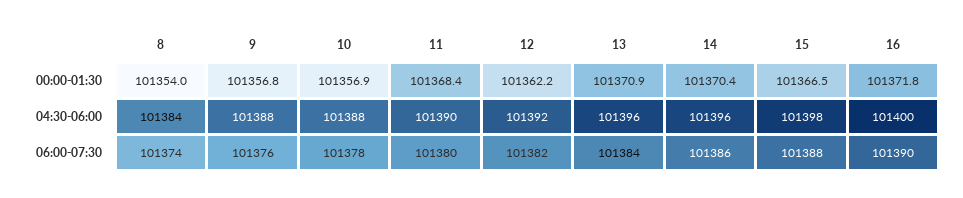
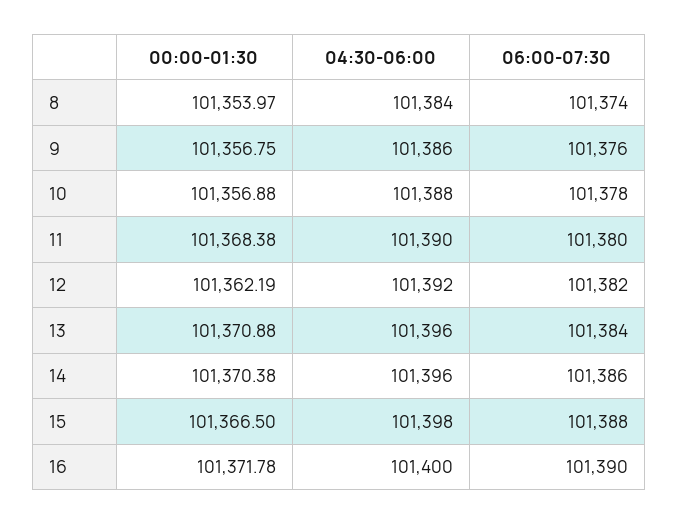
  {
    "8": {
      "00:00-01:30": 101353.97,
      "04:30-06:00": 101384,
      "06:00-07:30": 101374
    },
    "9": {
      "00:00-01:30": 101356.75,
-     "04:30-06:00": 101388,
+     "04:30-06:00": 101386,
      "06:00-07:30": 101376
    },
    "10": {
      "00:00-01:30": 101356.88,
      "04:30-06:00": 101388,
      "06:00-07:30": 101378
    },
    "11": {
      "00:00-01:30": 101368.38,
      "04:30-06:00": 101390,
      "06:00-07:30": 101380
    },
    "12": {
      "00:00-01:30": 101362.19,
      "04:30-06:00": 101392,
      "06:00-07:30": 101382
    },
    "13": {
      "00:00-01:30": 101370.88,
      "04:30-06:00": 101396,
      "06:00-07:30": 101384
    },
    "14": {
      "00:00-01:30": 101370.38,
      "04:30-06:00": 101396,
      "06:00-07:30": 101386
    },
    "15": {
      "00:00-01:30": 101366.5,
      "04:30-06:00": 101398,
      "06:00-07:30": 101388
    },
    "16": {
      "00:00-01:30": 101371.78,
      "04:30-06:00": 101400,
      "06:00-07:30": 101390
    }
  }

